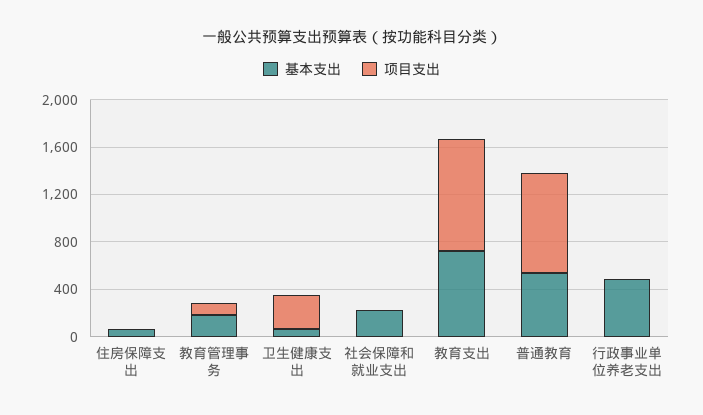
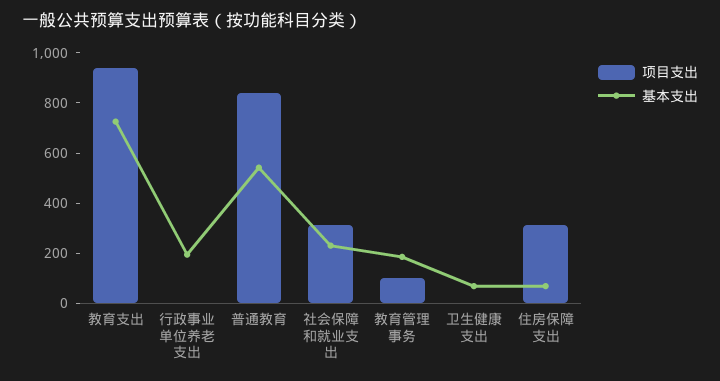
  {
    "基本支出": {
      "住房保障支出": 50,
      "教育管理事务": 200,
      "卫生健康支出": 50,
      "社会保障和就业支出": 250,
      "教育支出": 750,
      "普通教育": 550,
-     "行政事业单位养老支出": 500
+     "行政事业单位养老支出": 200
    },
    "项目支出": {
-     "住房保障支出": 0,
+     "住房保障支出": 300,
      "教育管理事务": 100,
-     "卫生健康支出": 300,
+     "卫生健康支出": 0,
-     "社会保障和就业支出": 0,
+     "社会保障和就业支出": 300,
      "教育支出": 950,
      "普通教育": 850,
      "行政事业单位养老支出": 0
    }
  }

